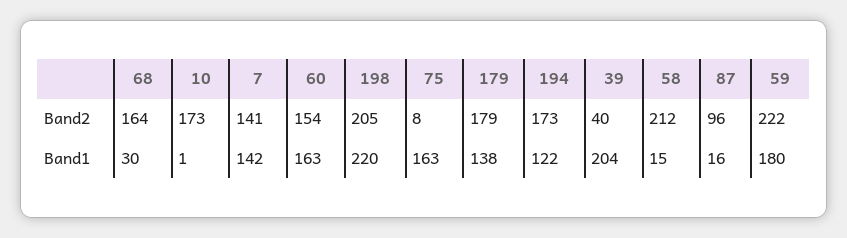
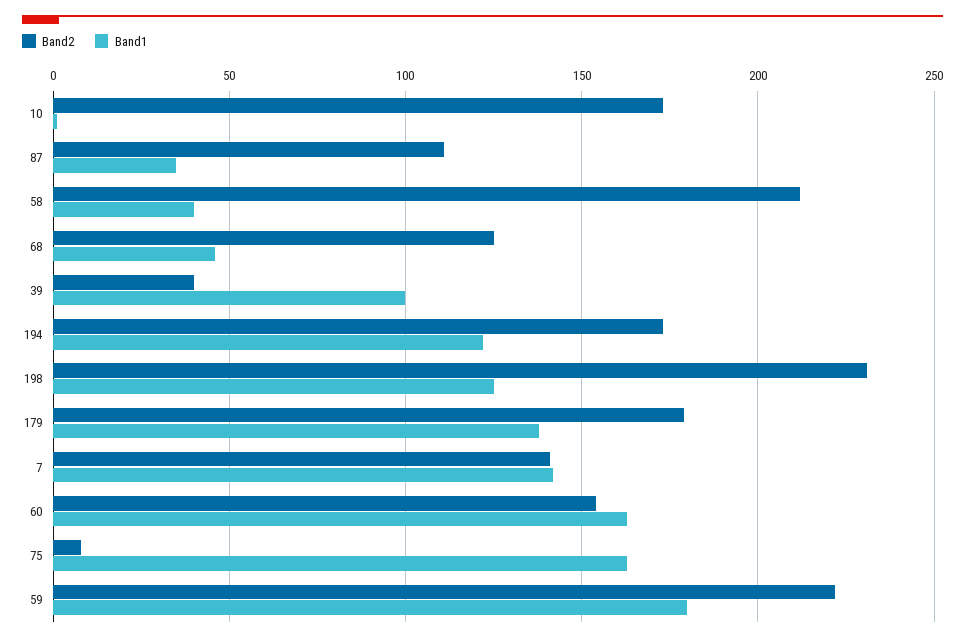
  {
    "Band2": {
-     "68": 164,
+     "68": 125,
      "10": 173,
      "7": 141,
      "60": 154,
-     "198": 205,
+     "198": 230,
      "75": 8,
      "179": 179,
      "194": 173,
      "39": 40,
      "58": 212,
-     "87": 96,
+     "87": 110,
      "59": 222
    },
    "Band1": {
-     "68": 30,
+     "68": 45,
      "10": 1,
      "7": 142,
      "60": 163,
-     "198": 220,
+     "198": 125,
      "75": 163,
      "179": 138,
      "194": 122,
-     "39": 204,
+     "39": 100,
-     "58": 15,
+     "58": 40,
-     "87": 16,
+     "87": 35,
      "59": 180
    }
  }

